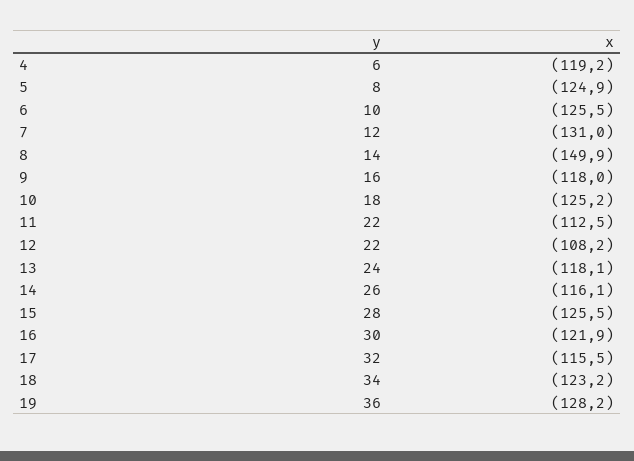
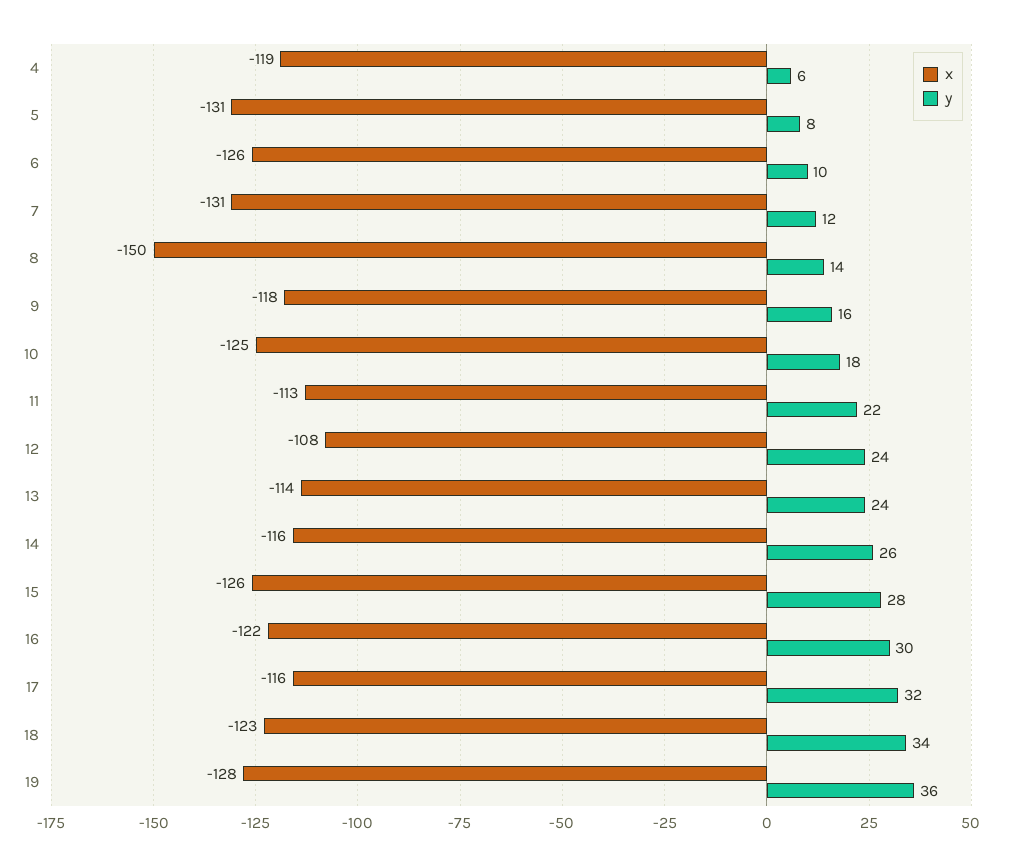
  {
    "y": {
      "4": 6,
      "5": 8,
      "6": 10,
      "7": 12,
      "8": 14,
      "9": 16,
      "10": 18,
      "11": 22,
-     "12": 22,
+     "12": 24,
      "13": 24,
      "14": 26,
      "15": 28,
      "16": 30,
      "17": 32,
      "18": 34,
      "19": 36
    },
    "x": {
      "4": -119.2,
-     "5": -124.9,
+     "5": -131,
      "6": -125.5,
      "7": -131,
      "8": -149.9,
      "9": -118,
      "10": -125.2,
      "11": -112.5,
      "12": -108.2,
-     "13": -118.1,
+     "13": -114,
      "14": -116.1,
      "15": -125.5,
      "16": -121.9,
      "17": -115.5,
      "18": -123.2,
      "19": -128.2
    }
  }

